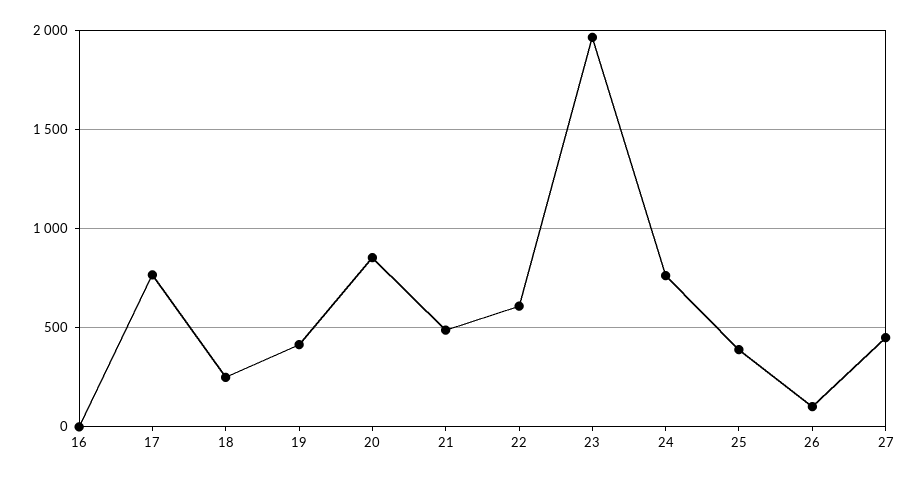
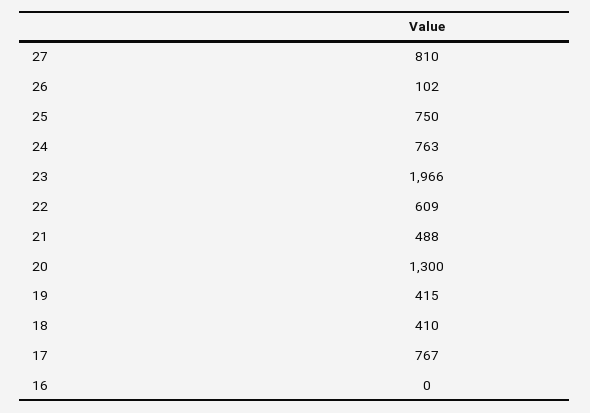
  {
    "16": 0,
    "17": 767,
-   "18": 250,
+   "18": 410,
    "19": 415,
-   "20": 850,
+   "20": 1300,
    "21": 488,
    "22": 609,
    "23": 1966,
    "24": 763,
-   "25": 400,
+   "25": 750,
    "26": 102,
-   "27": 450
+   "27": 810
  }

